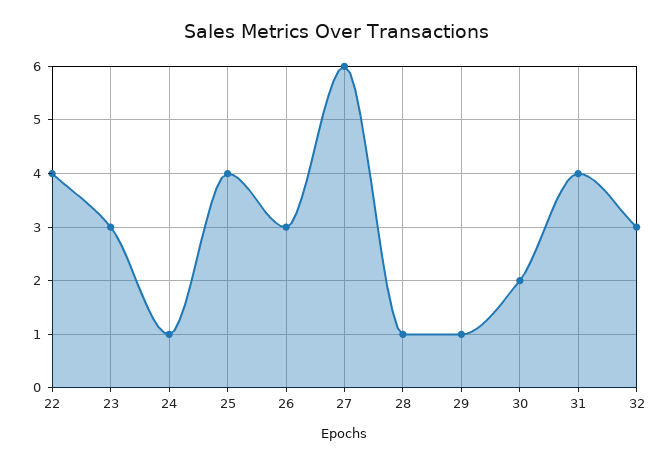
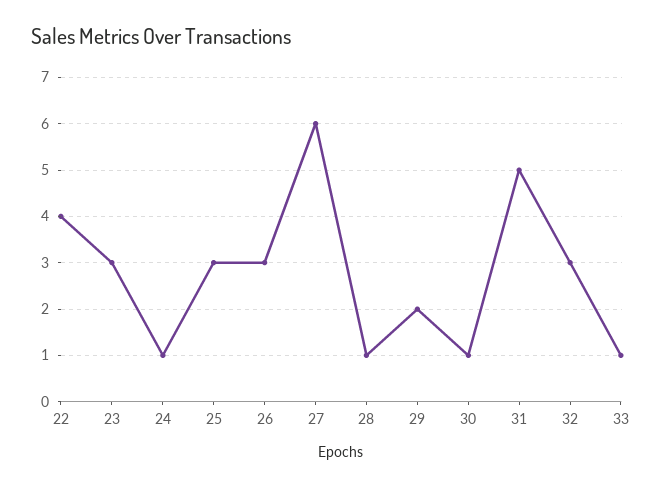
  {
    "22": 4,
    "23": 3,
    "24": 1,
-   "25": 4,
+   "25": 3,
    "26": 3,
    "27": 6,
    "28": 1,
-   "29": 1,
+   "29": 2,
-   "30": 2,
+   "30": 1,
-   "31": 4,
+   "31": 5,
-   "32": 3
+   "32": 3,
+   "33": 1
  }

